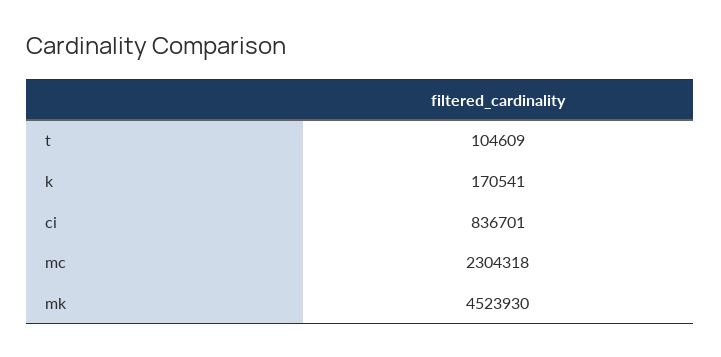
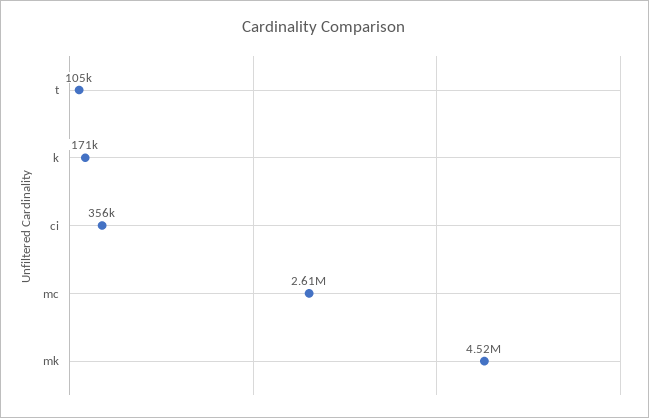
  {
    "t": 104609,
    "k": 170541,
-   "ci": 836701,
+   "ci": 356000,
-   "mc": 2304318,
+   "mc": 2610000,
    "mk": 4523930
  }

